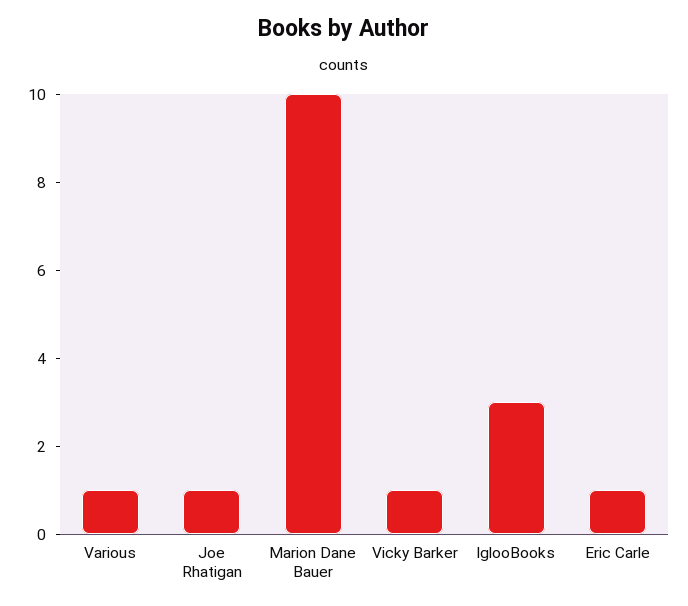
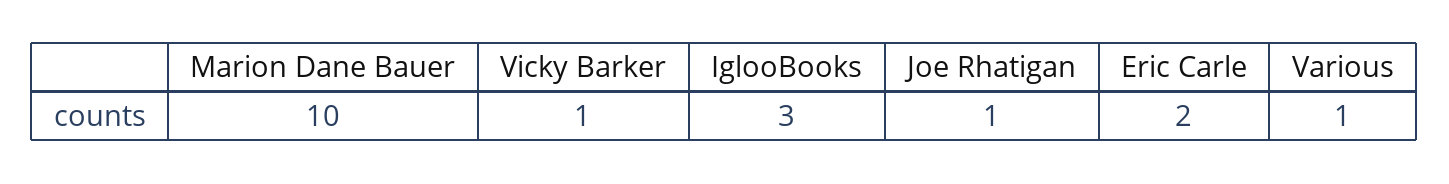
  {
    "Various": 1,
    "Joe Rhatigan": 1,
    "Marion Dane Bauer": 10,
    "Vicky Barker": 1,
    "IglooBooks": 3,
-   "Eric Carle": 1
+   "Eric Carle": 2
  }

